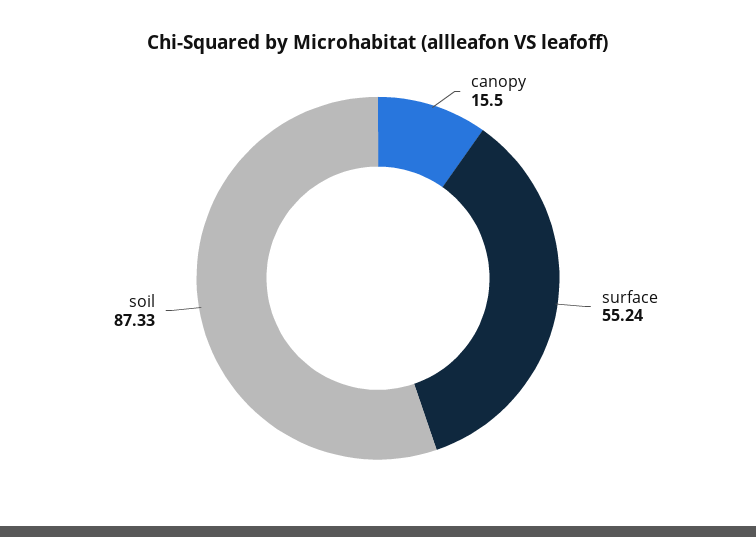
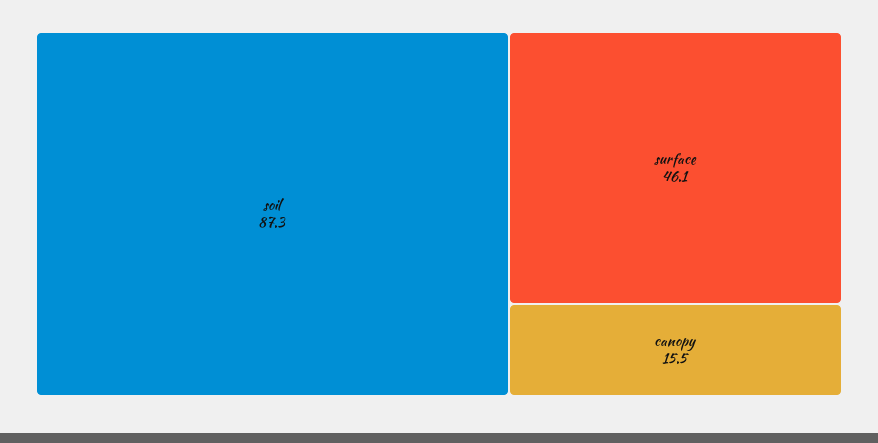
  {
    "canopy": 15.5,
-   "surface": 55.24,
+   "surface": 46.1,
    "soil": 87.33
  }

